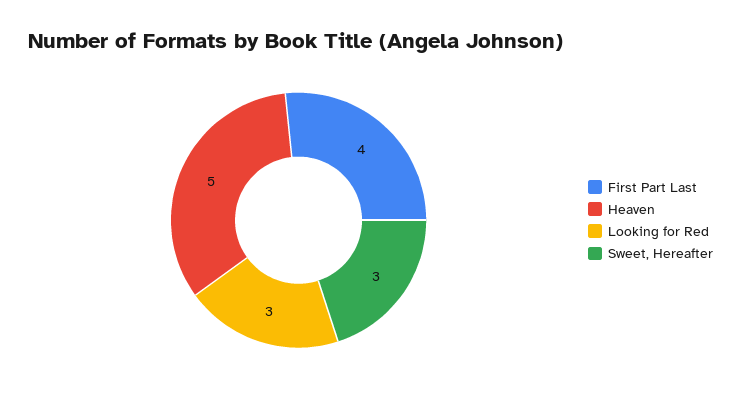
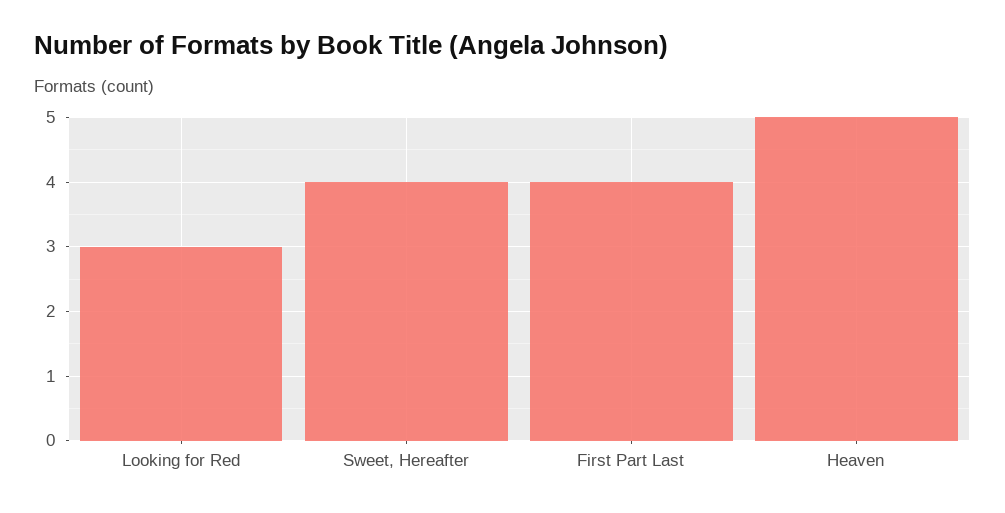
  {
    "First Part Last": 4,
    "Heaven": 5,
    "Looking for Red": 3,
-   "Sweet, Hereafter": 3
+   "Sweet, Hereafter": 4
  }

